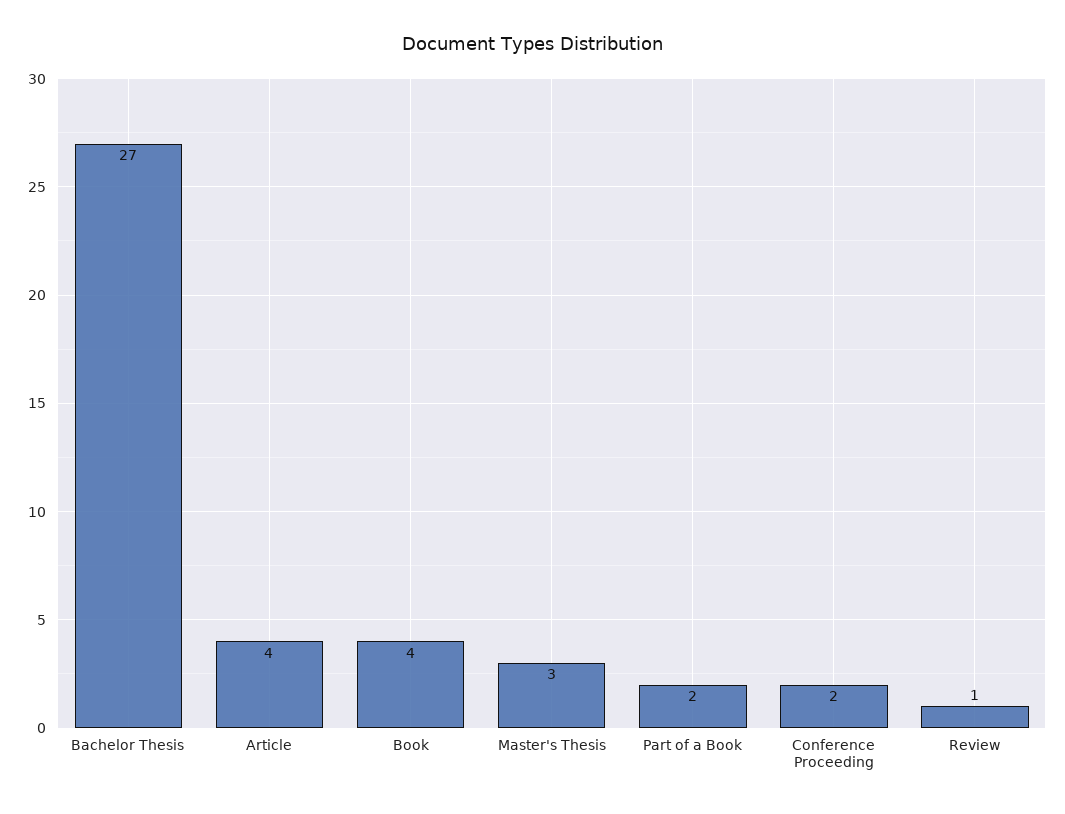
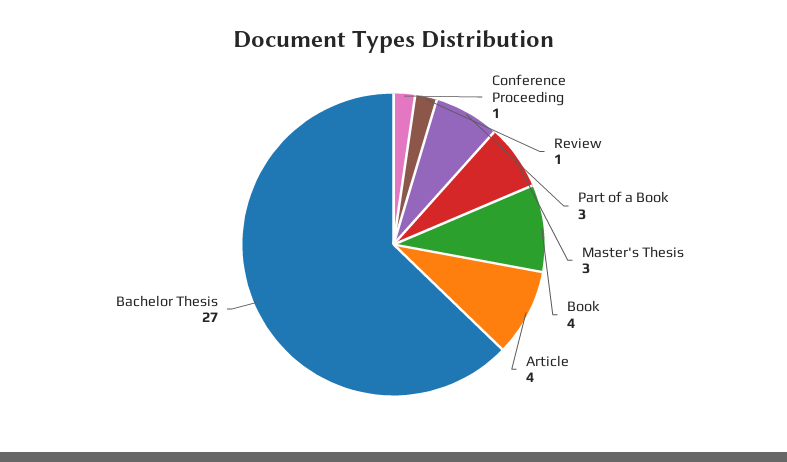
  {
    "Bachelor Thesis": 27,
    "Article": 4,
    "Book": 4,
    "Master's Thesis": 3,
-   "Part of a Book": 2,
+   "Part of a Book": 3,
-   "Conference Proceeding": 2,
+   "Conference Proceeding": 1,
    "Review": 1
  }

